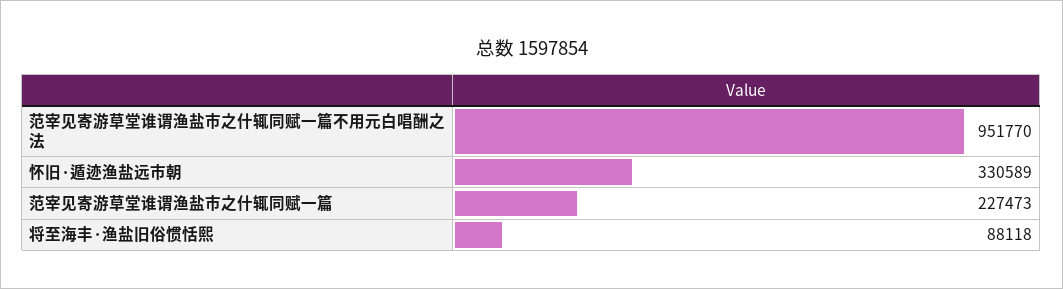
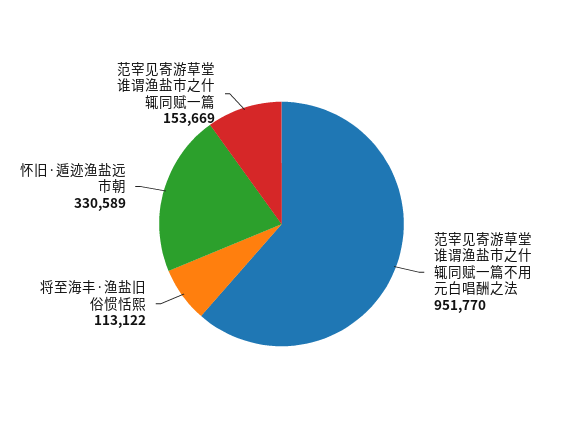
  {
    "范宰见寄游草堂谁谓渔盐市之什辄同赋一篇不用元白唱酬之法": 951770,
    "怀旧·遁迹渔盐远市朝": 330589,
-   "范宰见寄游草堂谁谓渔盐市之什辄同赋一篇": 227473,
+   "范宰见寄游草堂谁谓渔盐市之什辄同赋一篇": 153669,
-   "将至海丰·渔盐旧俗惯恬熙": 88118
+   "将至海丰·渔盐旧俗惯恬熙": 113122
  }

